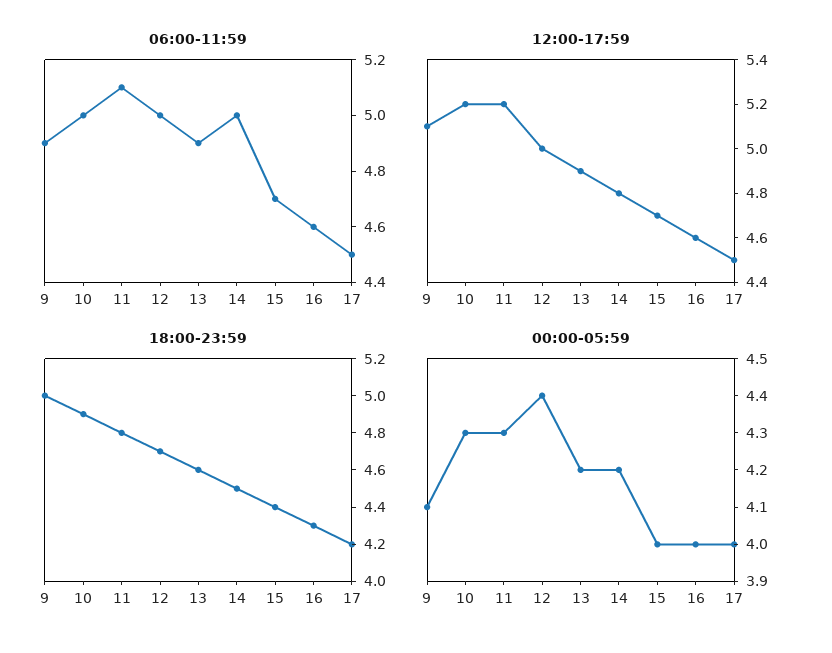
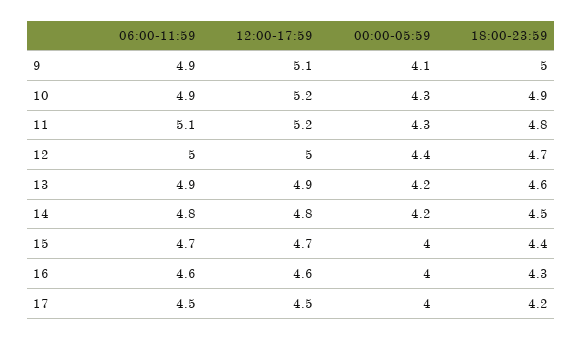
  {
    "06:00-11:59": {
      "9": 4.9,
-     "10": 5,
+     "10": 4.9,
      "11": 5.1,
      "12": 5,
      "13": 4.9,
-     "14": 5,
+     "14": 4.8,
      "15": 4.7,
      "16": 4.6,
      "17": 4.5
    },
    "12:00-17:59": {
      "9": 5.1,
      "10": 5.2,
      "11": 5.2,
      "12": 5,
      "13": 4.9,
      "14": 4.8,
      "15": 4.7,
      "16": 4.6,
      "17": 4.5
    },
    "18:00-23:59": {
      "9": 5,
      "10": 4.9,
      "11": 4.8,
      "12": 4.7,
      "13": 4.6,
      "14": 4.5,
      "15": 4.4,
      "16": 4.3,
      "17": 4.2
    },
    "00:00-05:59": {
      "9": 4.1,
      "10": 4.3,
      "11": 4.3,
      "12": 4.4,
      "13": 4.2,
      "14": 4.2,
      "15": 4,
      "16": 4,
      "17": 4
    }
  }

